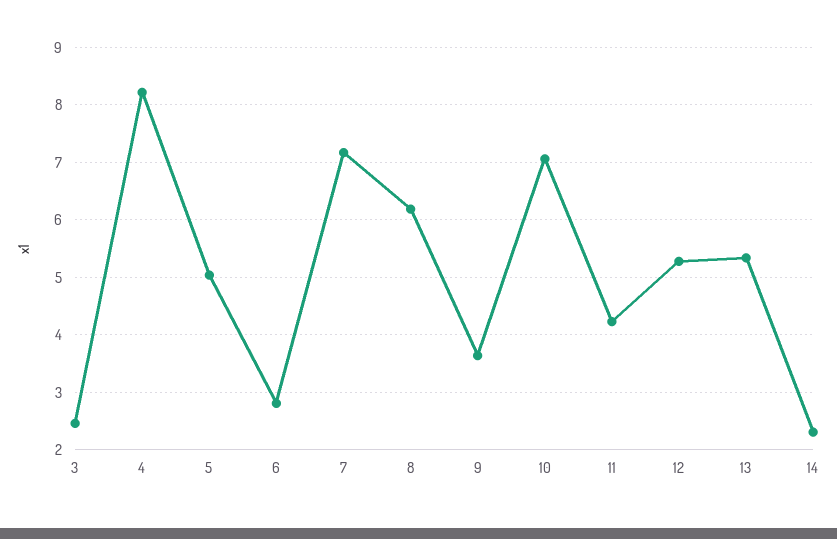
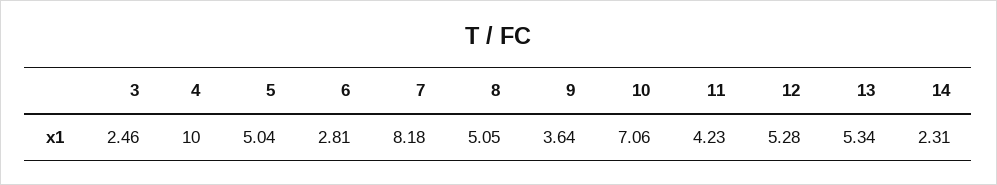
  {
    "3": 2.46,
-   "4": 8.2,
+   "4": 10,
    "5": 5.04,
    "6": 2.81,
-   "7": 7.2,
+   "7": 8.18,
-   "8": 6.2,
+   "8": 5.05,
    "9": 3.64,
    "10": 7.06,
    "11": 4.23,
    "12": 5.28,
    "13": 5.34,
    "14": 2.31
  }

